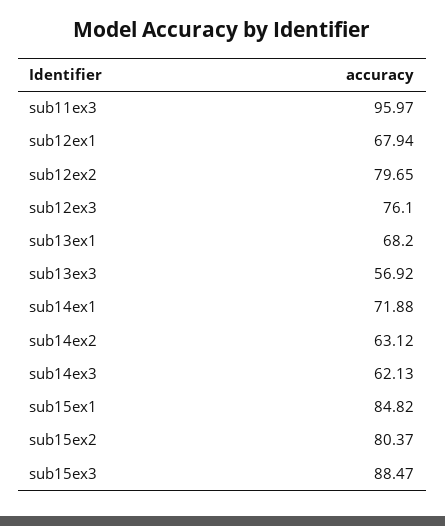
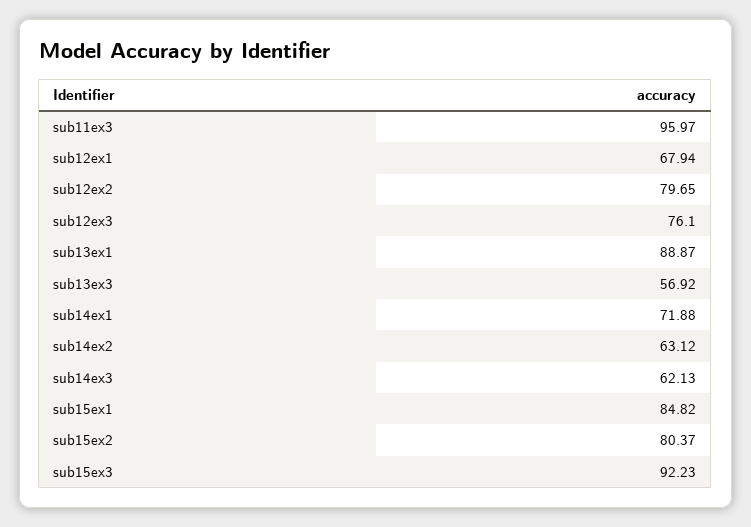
  {
    "sub11ex3": 95.97,
    "sub12ex1": 67.94,
    "sub12ex2": 79.65,
    "sub12ex3": 76.1,
-   "sub13ex1": 68.2,
+   "sub13ex1": 88.87,
    "sub13ex3": 56.92,
    "sub14ex1": 71.88,
    "sub14ex2": 63.12,
    "sub14ex3": 62.13,
    "sub15ex1": 84.82,
    "sub15ex2": 80.37,
-   "sub15ex3": 88.47
+   "sub15ex3": 92.23
  }

